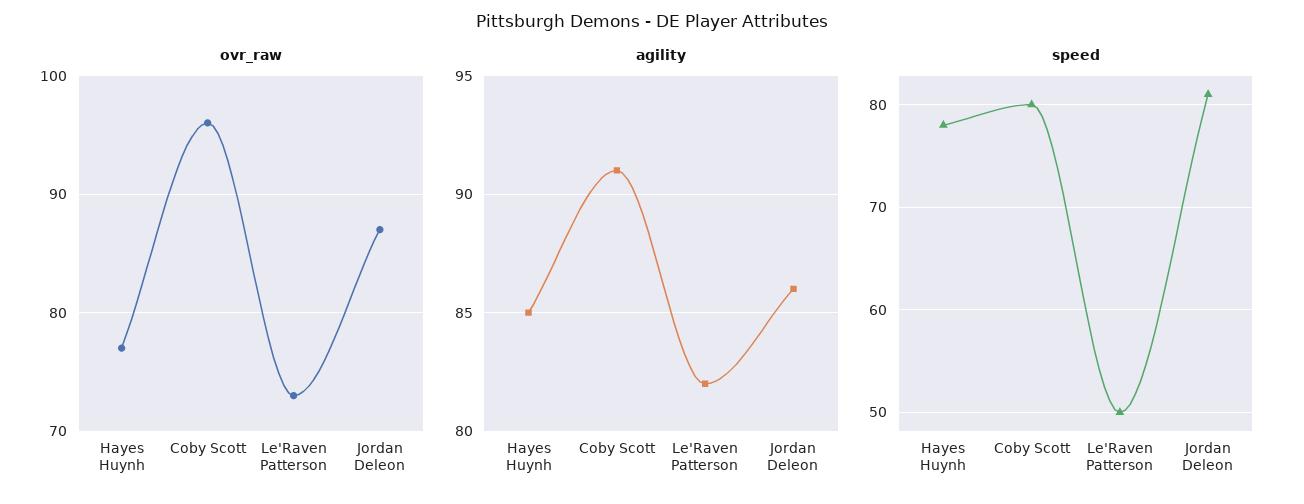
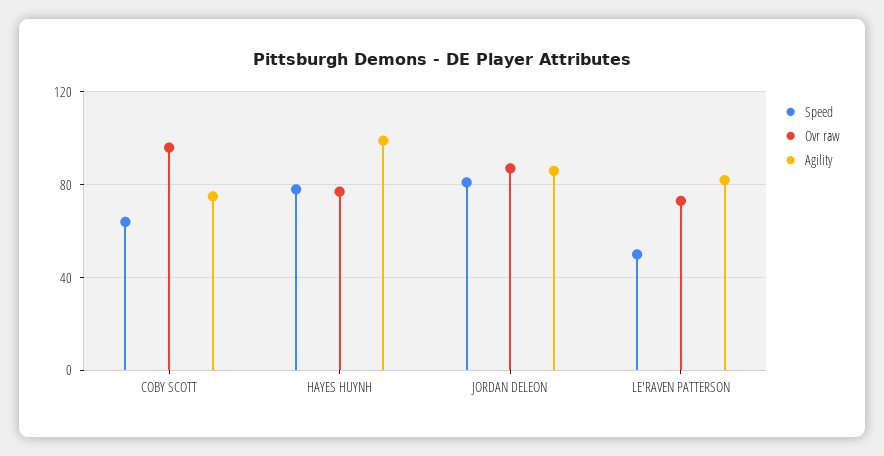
  {
    "ovr_raw": {
      "Hayes Huynh": 77,
      "Coby Scott": 96,
      "Le'Raven Patterson": 73,
      "Jordan Deleon": 87
    },
    "agility": {
-     "Hayes Huynh": 85,
+     "Hayes Huynh": 100,
-     "Coby Scott": 91,
+     "Coby Scott": 75,
      "Le'Raven Patterson": 82,
      "Jordan Deleon": 86
    },
    "speed": {
      "Hayes Huynh": 78,
-     "Coby Scott": 80,
+     "Coby Scott": 65,
      "Le'Raven Patterson": 50,
      "Jordan Deleon": 81
    }
  }

